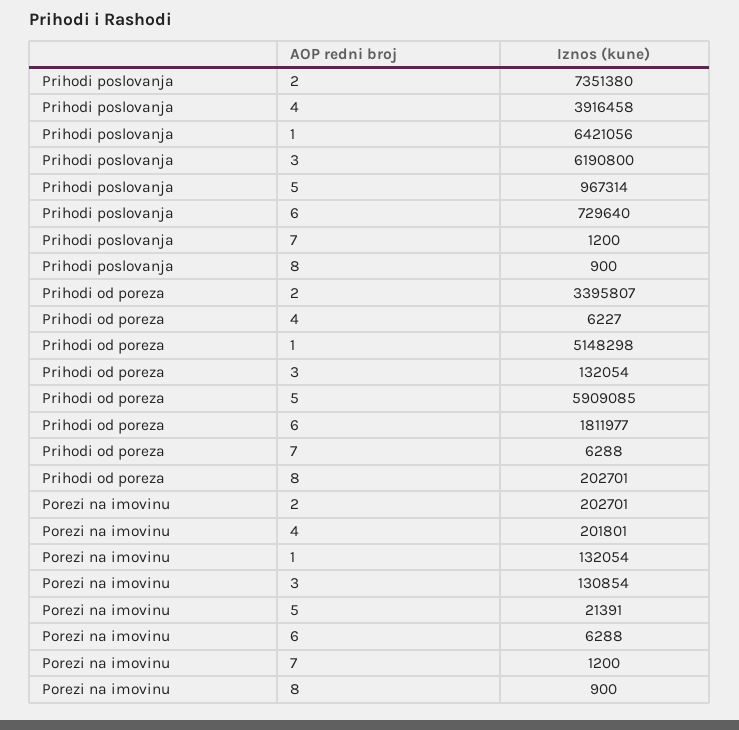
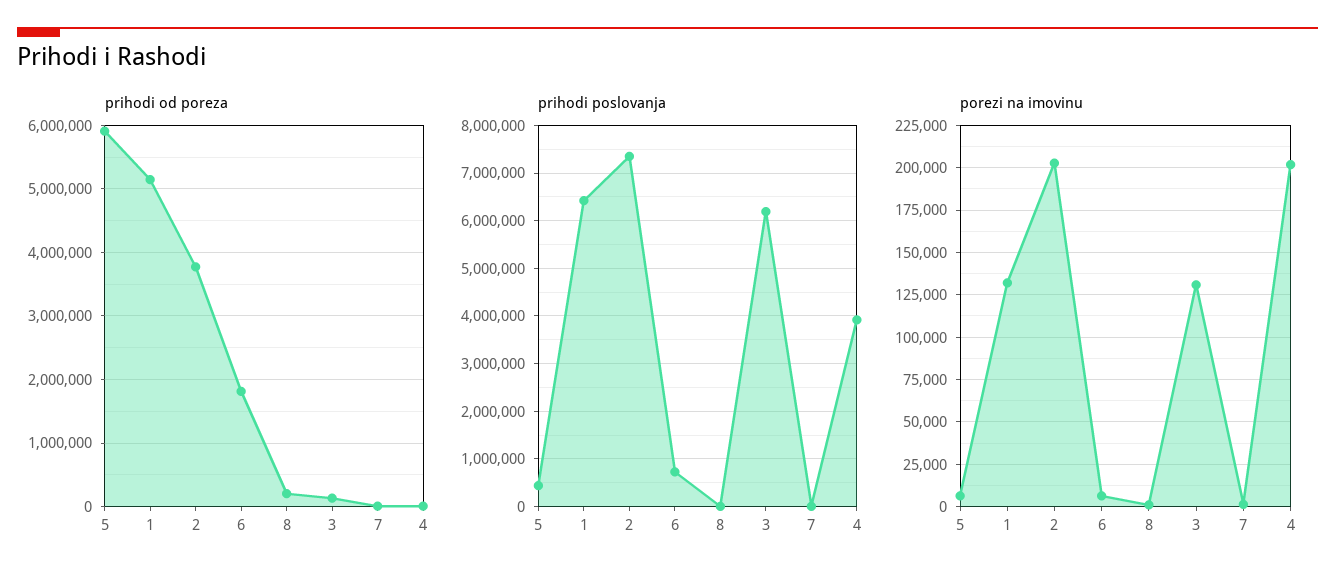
  {
    "Prihodi poslovanja": {
      "2": 7351380,
      "4": 3916458,
      "1": 6421056,
      "3": 6190800,
-     "5": 967314,
+     "5": 400000,
      "6": 729640,
      "7": 1200,
      "8": 900
    },
    "Prihodi od poreza": {
-     "2": 3395807,
+     "2": 3800000,
      "4": 6227,
      "1": 5148298,
      "3": 132054,
      "5": 5909085,
      "6": 1811977,
      "7": 6288,
      "8": 202701
    },
    "Porezi na imovinu": {
      "2": 202701,
      "4": 201801,
      "1": 132054,
      "3": 130854,
-     "5": 21391,
+     "5": 5000,
      "6": 6288,
      "7": 1200,
      "8": 900
    }
  }

